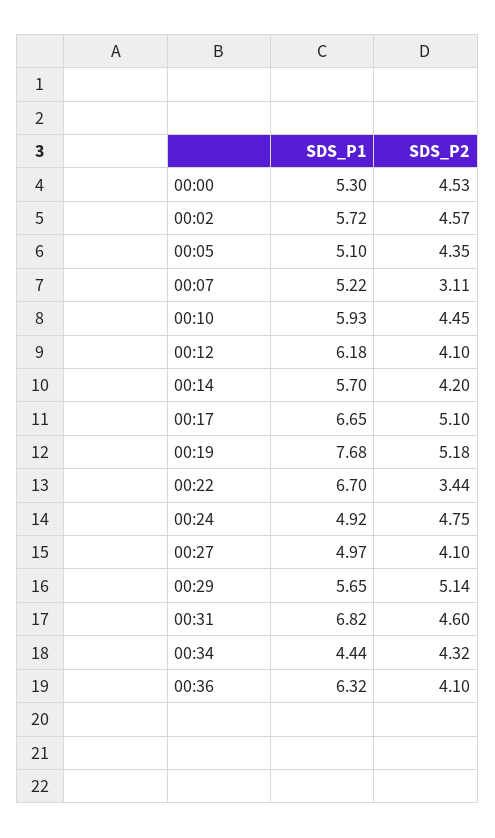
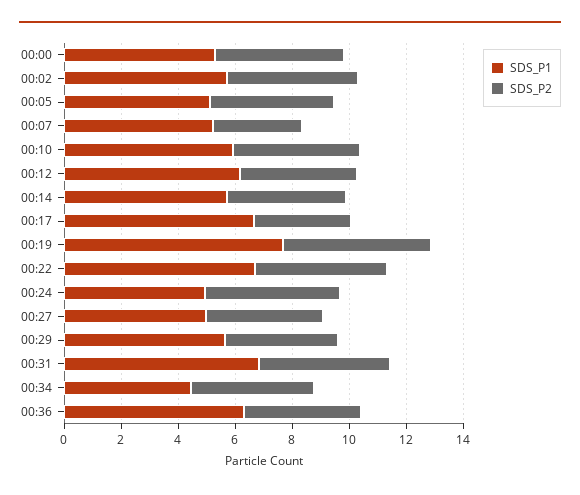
  {
    "SDS_P1": {
      "00:00": 5.3,
      "00:02": 5.72,
      "00:05": 5.1,
      "00:07": 5.22,
      "00:10": 5.93,
      "00:12": 6.18,
      "00:14": 5.7,
      "00:17": 6.65,
      "00:19": 7.68,
      "00:22": 6.7,
      "00:24": 4.92,
      "00:27": 4.97,
      "00:29": 5.65,
      "00:31": 6.82,
      "00:34": 4.44,
      "00:36": 6.32
    },
    "SDS_P2": {
      "00:00": 4.53,
      "00:02": 4.57,
      "00:05": 4.35,
      "00:07": 3.11,
      "00:10": 4.45,
      "00:12": 4.1,
      "00:14": 4.2,
-     "00:17": 5.1,
+     "00:17": 3.5,
      "00:19": 5.18,
-     "00:22": 3.44,
+     "00:22": 4.5,
      "00:24": 4.75,
      "00:27": 4.1,
-     "00:29": 5.14,
+     "00:29": 4,
      "00:31": 4.6,
      "00:34": 4.32,
      "00:36": 4.1
    }
  }

